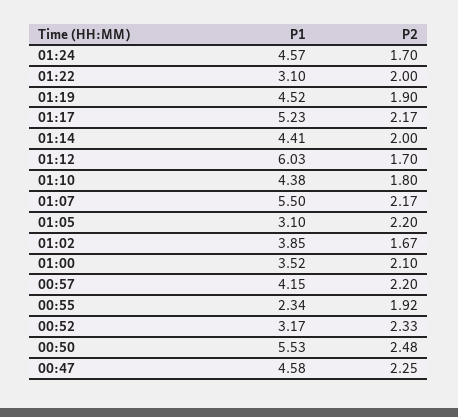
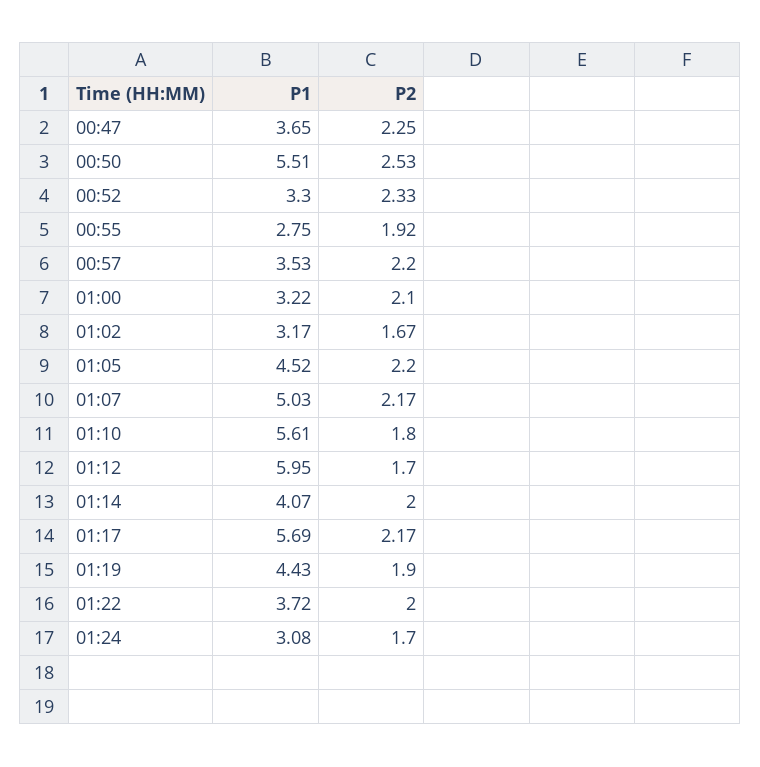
  {
    "P1": {
-     "01:24": 4.57,
+     "01:24": 3.08,
-     "01:22": 3.1,
+     "01:22": 3.72,
-     "01:19": 4.52,
+     "01:19": 4.43,
-     "01:17": 5.23,
+     "01:17": 5.69,
-     "01:14": 4.41,
+     "01:14": 4.07,
-     "01:12": 6.03,
+     "01:12": 5.95,
-     "01:10": 4.38,
+     "01:10": 5.61,
-     "01:07": 5.5,
+     "01:07": 5.03,
-     "01:05": 3.1,
+     "01:05": 4.52,
-     "01:02": 3.85,
+     "01:02": 3.17,
-     "01:00": 3.52,
+     "01:00": 3.22,
-     "00:57": 4.15,
+     "00:57": 3.53,
-     "00:55": 2.34,
+     "00:55": 2.75,
-     "00:52": 3.17,
+     "00:52": 3.3,
-     "00:50": 5.53,
+     "00:50": 5.51,
-     "00:47": 4.58
+     "00:47": 3.65
    },
    "P2": {
      "01:24": 1.7,
      "01:22": 2,
      "01:19": 1.9,
      "01:17": 2.17,
      "01:14": 2,
      "01:12": 1.7,
      "01:10": 1.8,
      "01:07": 2.17,
      "01:05": 2.2,
      "01:02": 1.67,
      "01:00": 2.1,
      "00:57": 2.2,
      "00:55": 1.92,
      "00:52": 2.33,
-     "00:50": 2.48,
+     "00:50": 2.53,
      "00:47": 2.25
    }
  }

